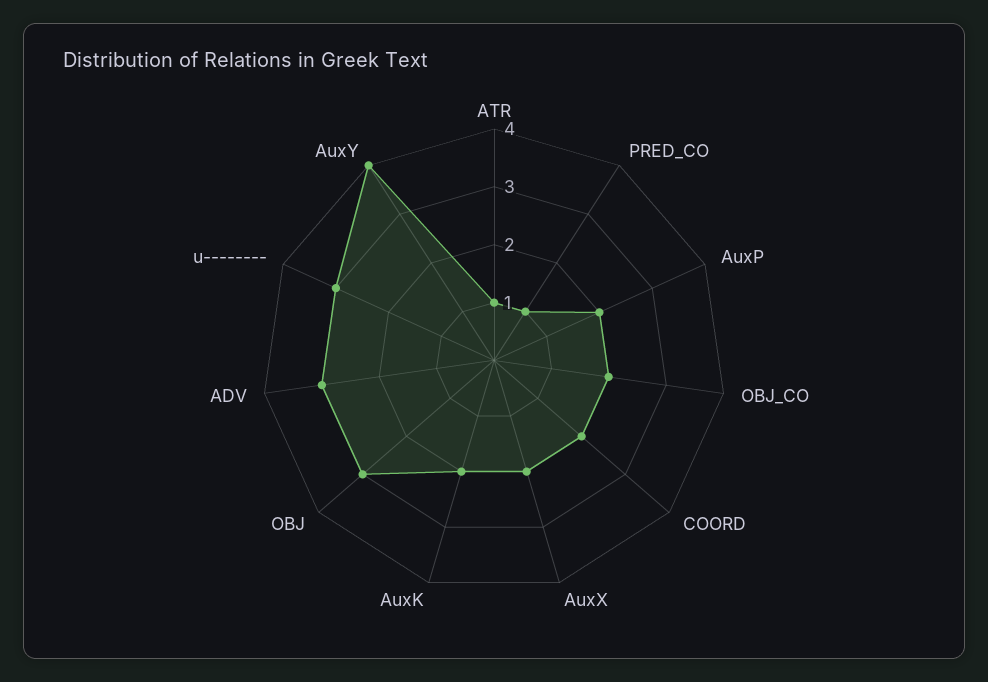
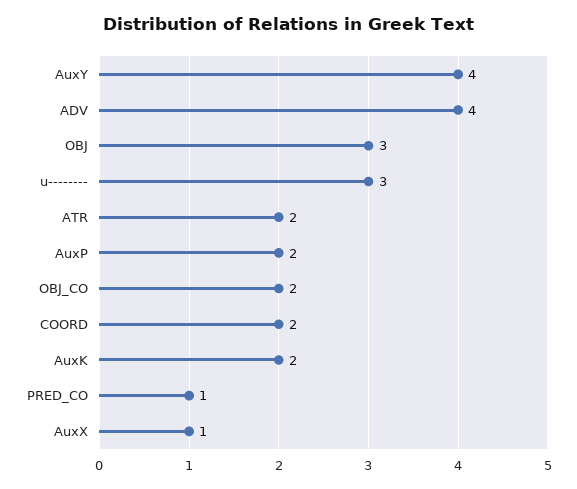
  {
-   "ATR": 1,
+   "ATR": 2,
    "PRED_CO": 1,
    "AuxP": 2,
    "OBJ_CO": 2,
    "COORD": 2,
-   "AuxX": 2,
+   "AuxX": 1,
    "AuxK": 2,
    "OBJ": 3,
-   "ADV": 3,
+   "ADV": 4,
    "u--------": 3,
    "AuxY": 4
  }

